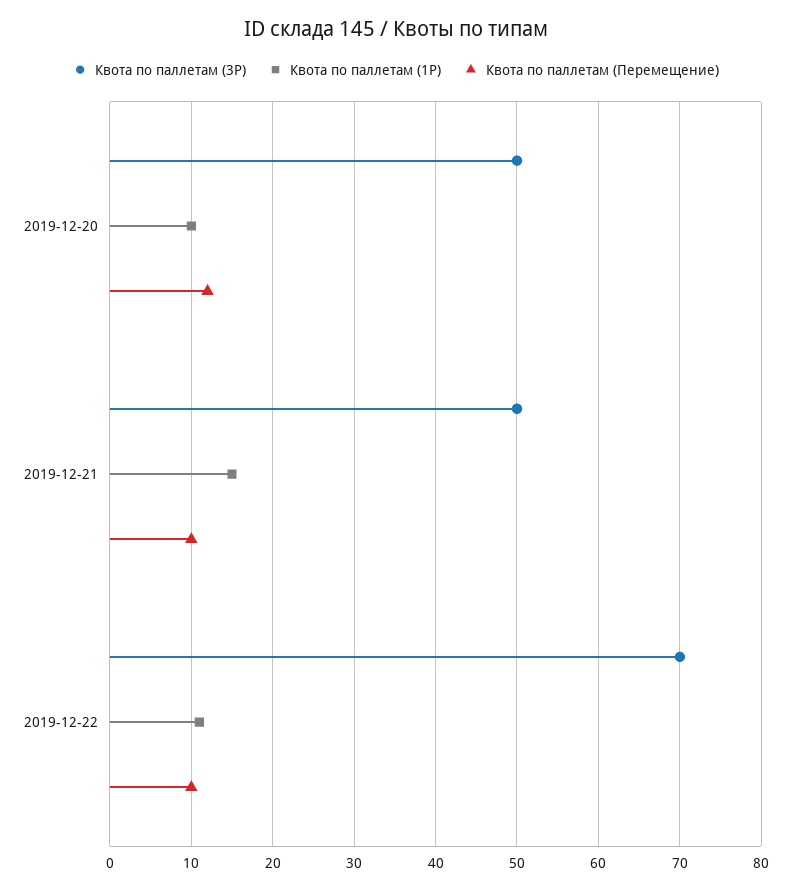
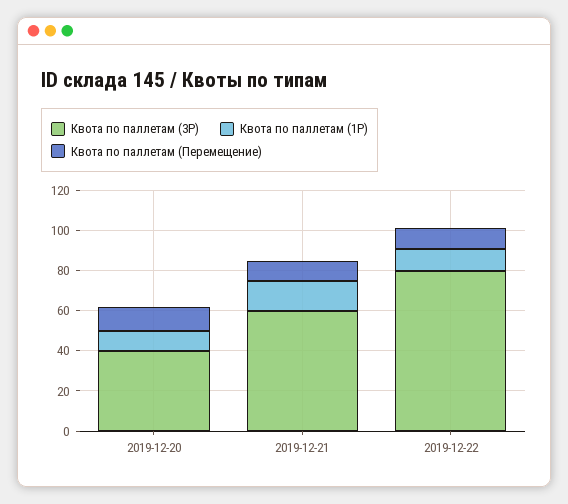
  {
    "Квота по паллетам (3P)": {
-     "2019-12-20": 50,
+     "2019-12-20": 40,
-     "2019-12-21": 50,
+     "2019-12-21": 60,
-     "2019-12-22": 70
+     "2019-12-22": 80
    },
    "Квота по паллетам (1P)": {
      "2019-12-20": 10,
      "2019-12-21": 15,
      "2019-12-22": 11
    },
    "Квота по паллетам (Перемещение)": {
      "2019-12-20": 12,
      "2019-12-21": 10,
      "2019-12-22": 10
    }
  }

